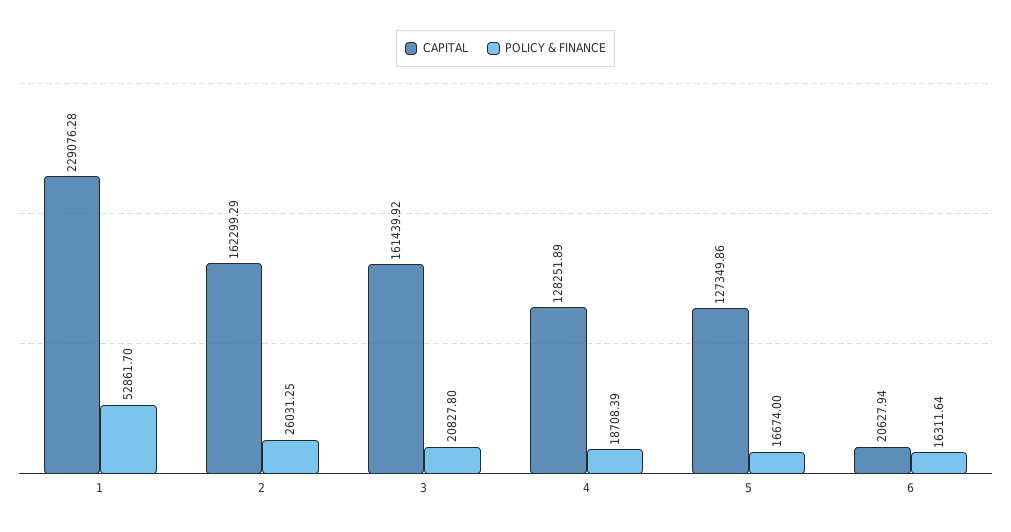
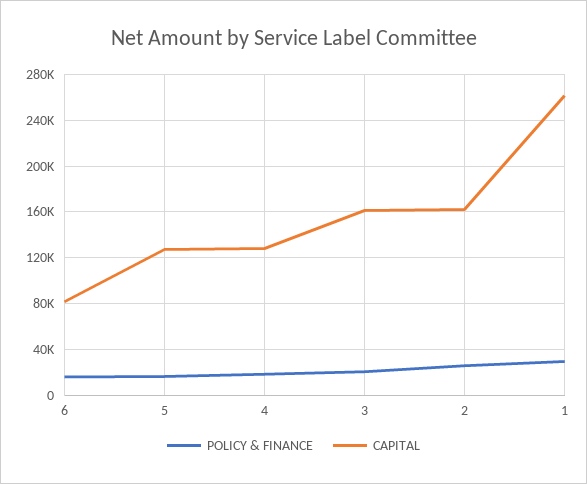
  {
    "CAPITAL": {
-     "1": 229076.28,
+     "1": 260000,
      "2": 162299.29,
      "3": 161439.92,
      "4": 128251.89,
      "5": 127349.86,
-     "6": 20627.94
+     "6": 80000
    },
    "POLICY & FINANCE": {
-     "1": 52861.7,
+     "1": 30000,
      "2": 26031.25,
      "3": 20827.8,
      "4": 18708.39,
      "5": 16674,
      "6": 16311.64
    }
  }

